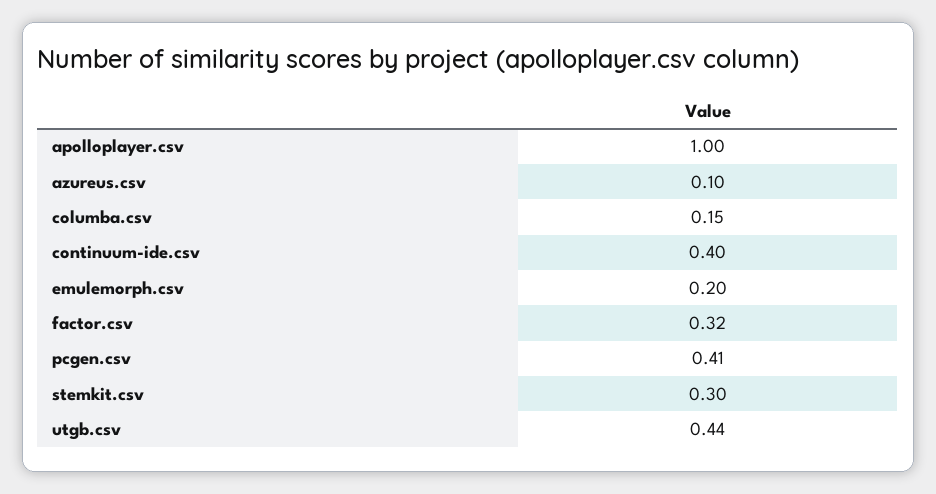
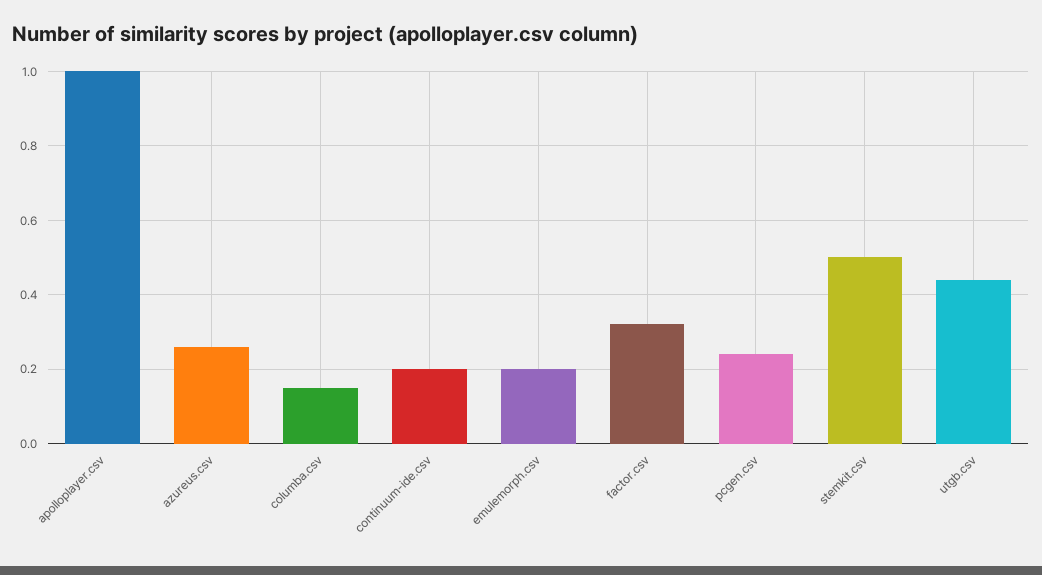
  {
    "apolloplayer.csv": 1,
-   "azureus.csv": 0.1,
+   "azureus.csv": 0.25,
    "columba.csv": 0.15,
-   "continuum-ide.csv": 0.4,
+   "continuum-ide.csv": 0.2,
    "emulemorph.csv": 0.2,
    "factor.csv": 0.32,
-   "pcgen.csv": 0.41,
+   "pcgen.csv": 0.25,
-   "stemkit.csv": 0.3,
+   "stemkit.csv": 0.5,
    "utgb.csv": 0.44
  }

